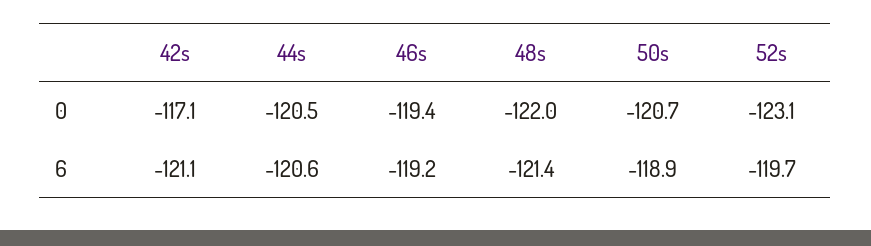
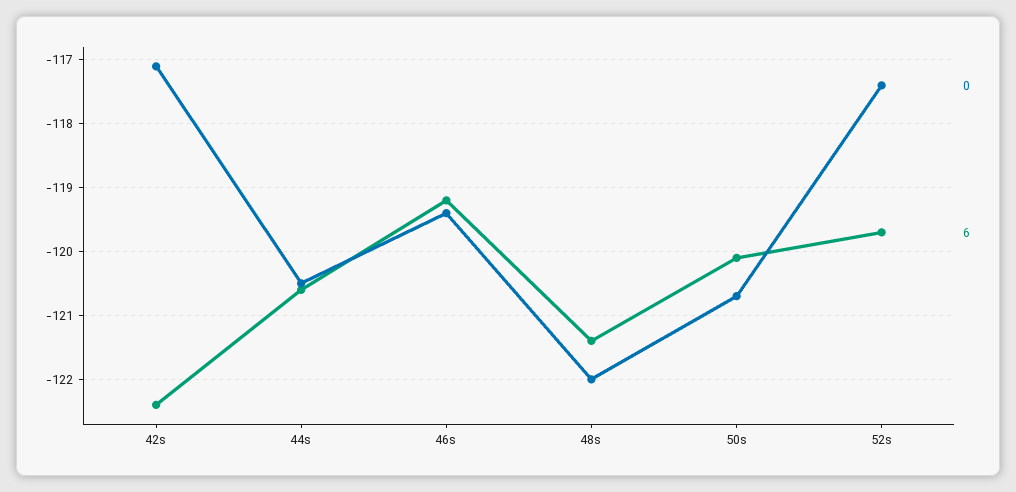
  {
    "0": {
      "42s": -117.1,
      "44s": -120.5,
      "46s": -119.4,
      "48s": -122,
      "50s": -120.7,
-     "52s": -123.1
+     "52s": -117.4
    },
    "6": {
-     "42s": -121.1,
+     "42s": -122.4,
      "44s": -120.6,
      "46s": -119.2,
      "48s": -121.4,
-     "50s": -118.9,
+     "50s": -120.1,
      "52s": -119.7
    }
  }

